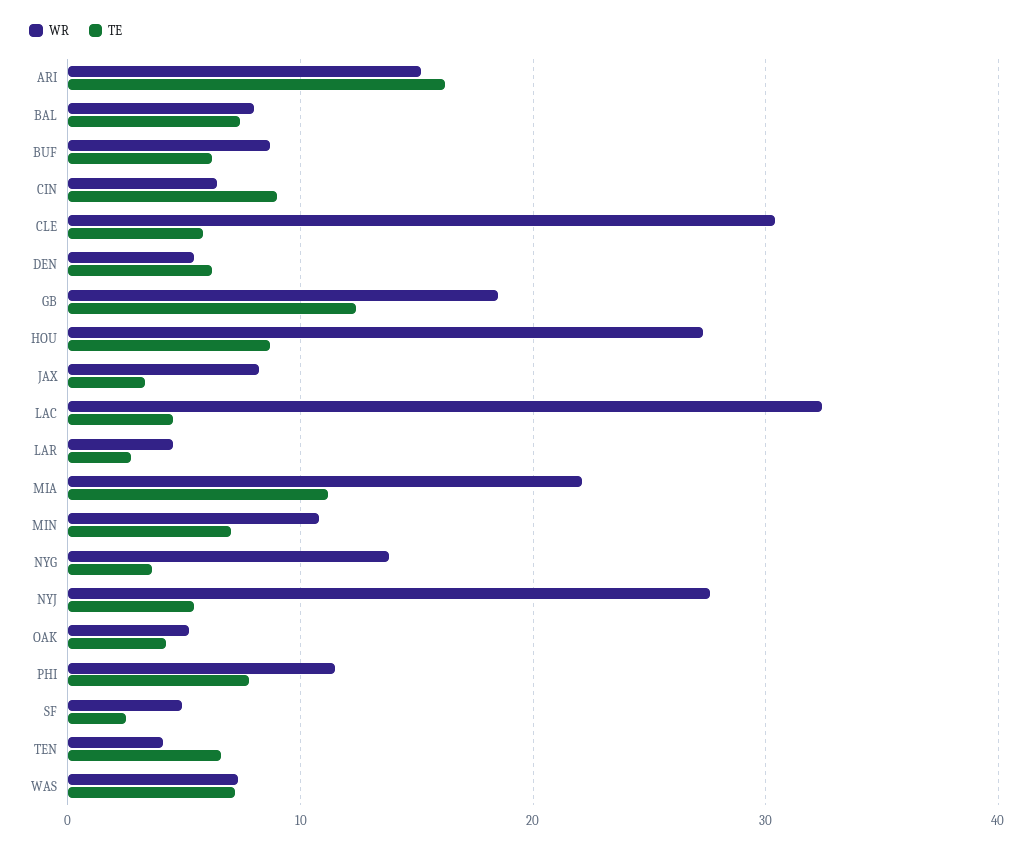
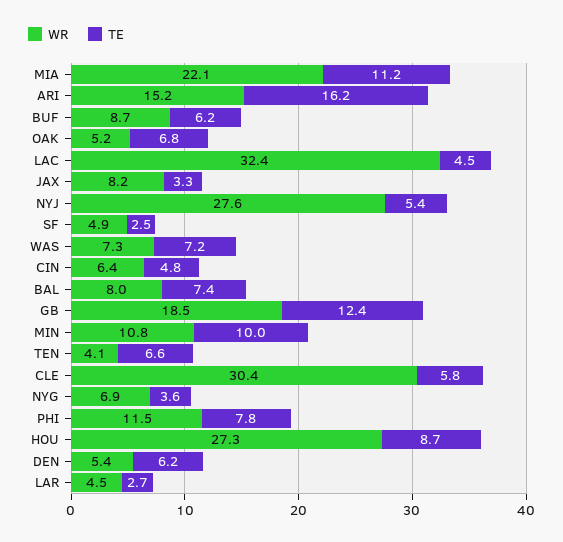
  {
    "WR": {
      "ARI": 15.2,
      "BAL": 8,
      "BUF": 8.7,
      "CIN": 6.4,
      "CLE": 30.4,
      "DEN": 5.4,
      "GB": 18.5,
      "HOU": 27.3,
      "JAX": 8.2,
      "LAC": 32.4,
      "LAR": 4.5,
      "MIA": 22.1,
      "MIN": 10.8,
-     "NYG": 14,
+     "NYG": 6.9,
      "NYJ": 27.6,
      "OAK": 5.2,
      "PHI": 11.5,
      "SF": 4.9,
      "TEN": 4.1,
      "WAS": 7.3
    },
    "TE": {
      "ARI": 16.2,
      "BAL": 7.4,
      "BUF": 6.2,
-     "CIN": 9,
+     "CIN": 4.8,
      "CLE": 5.8,
      "DEN": 6.2,
      "GB": 12.4,
      "HOU": 8.7,
      "JAX": 3.3,
      "LAC": 4.5,
      "LAR": 2.7,
      "MIA": 11.2,
-     "MIN": 7,
+     "MIN": 10,
      "NYG": 3.6,
      "NYJ": 5.4,
-     "OAK": 4,
+     "OAK": 6.8,
      "PHI": 7.8,
      "SF": 2.5,
      "TEN": 6.6,
      "WAS": 7.2
    }
  }

